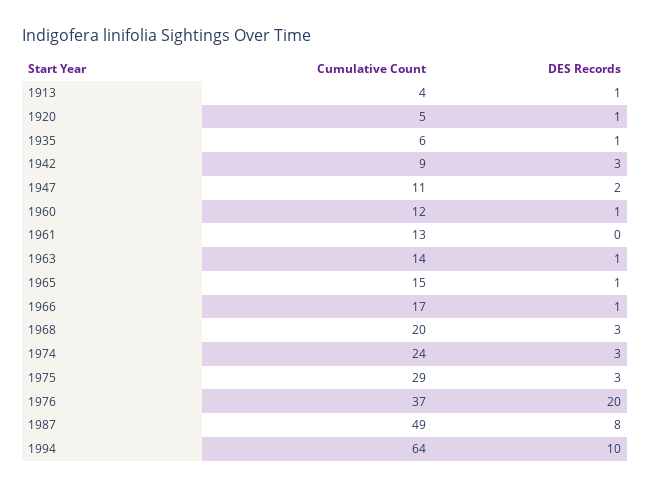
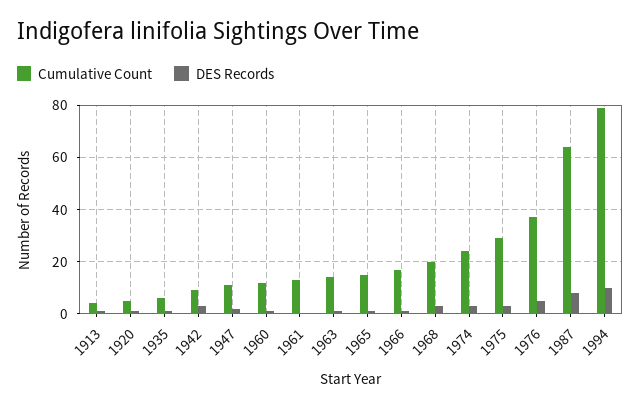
  {
    "Cumulative Count": {
      "1913": 4,
      "1920": 5,
      "1935": 6,
      "1942": 9,
      "1947": 11,
      "1960": 12,
      "1961": 13,
      "1963": 14,
      "1965": 15,
      "1966": 17,
      "1968": 20,
      "1974": 24,
      "1975": 29,
      "1976": 37,
-     "1987": 49,
+     "1987": 65,
-     "1994": 64
+     "1994": 80
    },
    "DES Records": {
      "1913": 1,
      "1920": 1,
      "1935": 1,
      "1942": 3,
      "1947": 2,
      "1960": 1,
      "1961": 0,
      "1963": 1,
      "1965": 1,
      "1966": 1,
      "1968": 3,
      "1974": 3,
      "1975": 3,
-     "1976": 20,
+     "1976": 5,
      "1987": 8,
      "1994": 10
    }
  }

